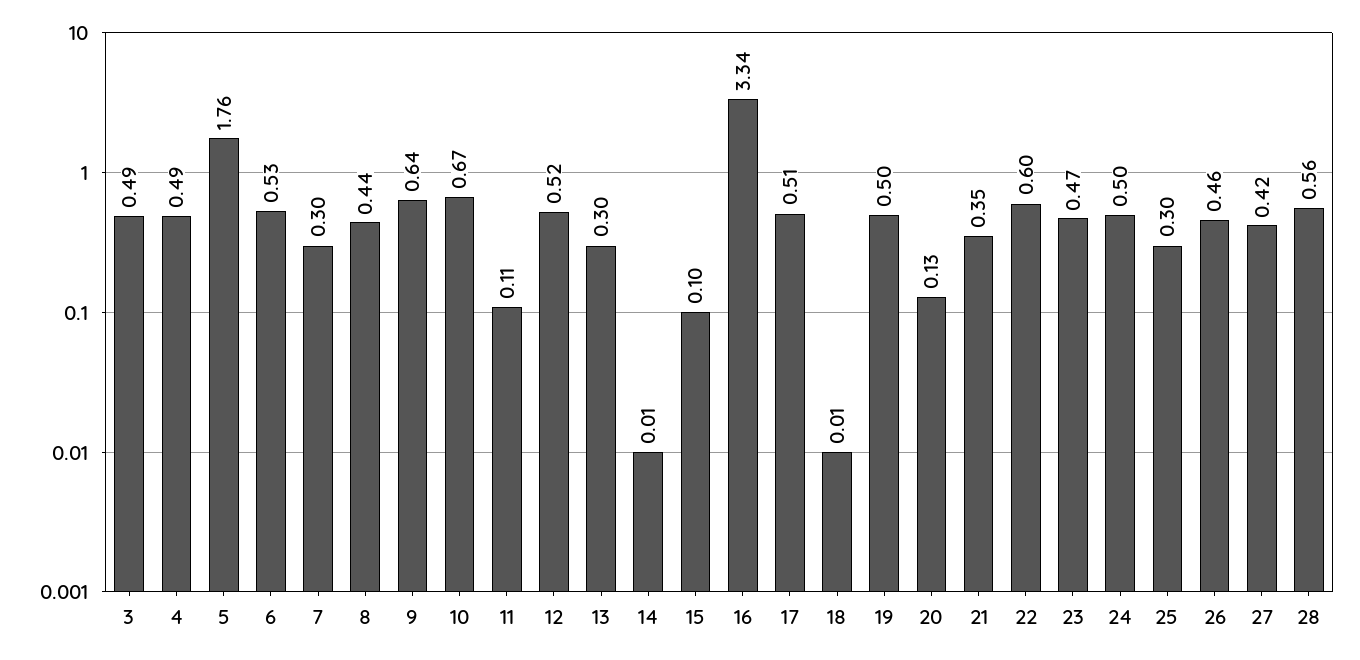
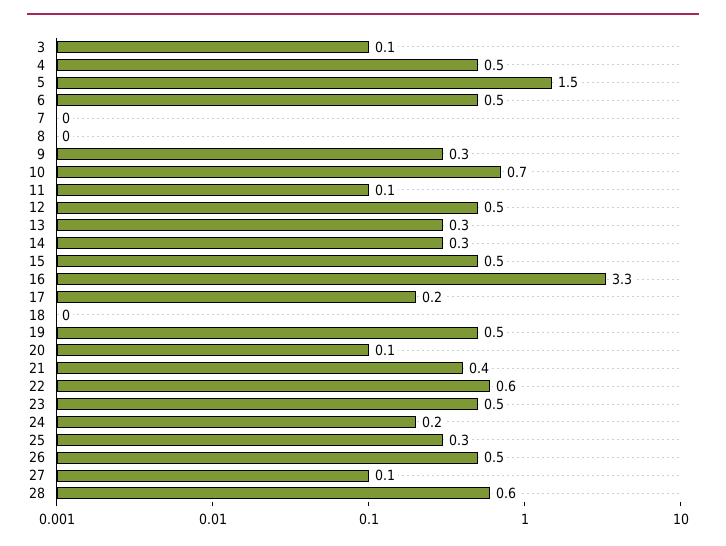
  {
-   "3": 0.49,
+   "3": 0.1,
    "4": 0.49,
-   "5": 1.76,
+   "5": 1.5,
    "6": 0.53,
-   "7": 0.3,
+   "7": 0,
-   "8": 0.44,
+   "8": 0,
-   "9": 0.64,
+   "9": 0.3,
    "10": 0.67,
    "11": 0.11,
    "12": 0.52,
    "13": 0.3,
-   "14": 0.01,
+   "14": 0.3,
-   "15": 0.1,
+   "15": 0.5,
    "16": 3.34,
-   "17": 0.51,
+   "17": 0.2,
    "18": 0.01,
    "19": 0.5,
    "20": 0.13,
    "21": 0.35,
    "22": 0.6,
    "23": 0.47,
-   "24": 0.5,
+   "24": 0.2,
    "25": 0.3,
    "26": 0.46,
-   "27": 0.42,
+   "27": 0.1,
    "28": 0.56
  }

